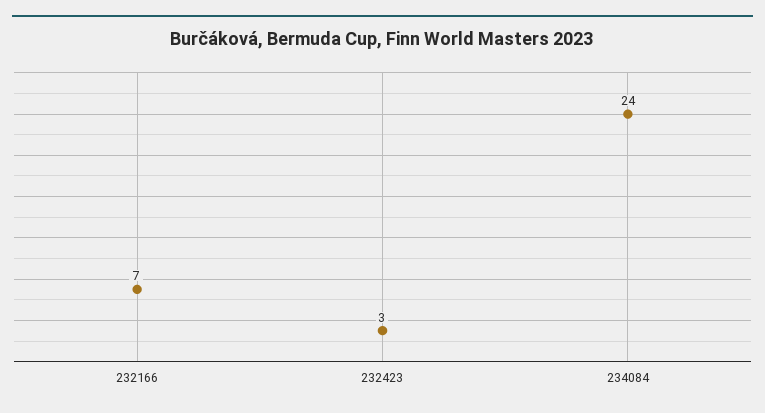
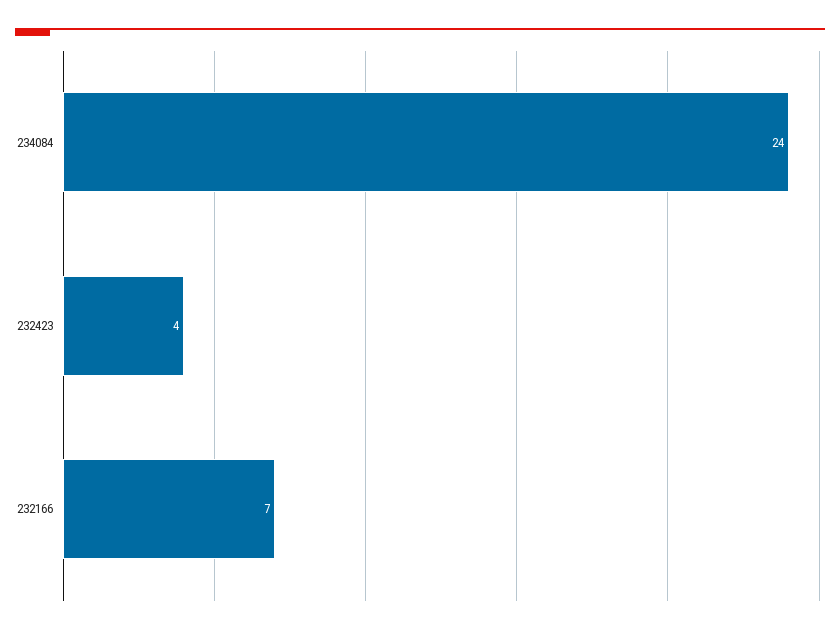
  {
    "232166": 7,
-   "232423": 3,
+   "232423": 4,
    "234084": 24
  }

